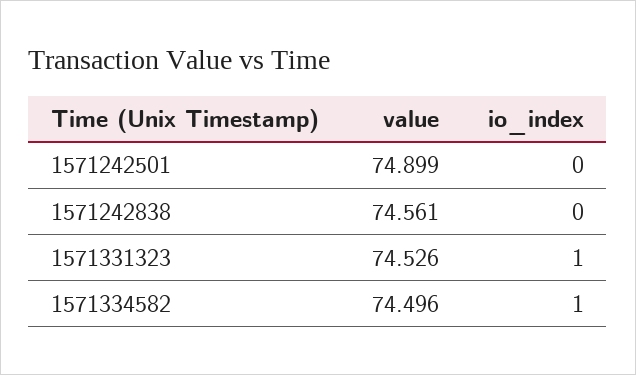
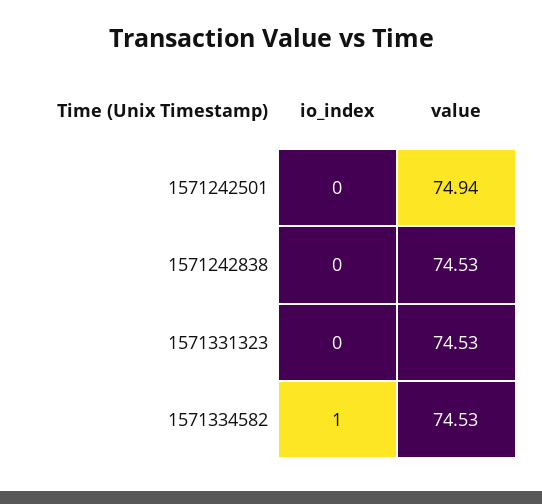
  {
    "value": {
-     "1571242501": 74.899,
+     "1571242501": 74.94,
-     "1571242838": 74.561,
+     "1571242838": 74.53,
      "1571331323": 74.526,
-     "1571334582": 74.496
+     "1571334582": 74.53
    },
    "io_index": {
      "1571242501": 0,
      "1571242838": 0,
-     "1571331323": 1,
+     "1571331323": 0,
      "1571334582": 1
    }
  }

